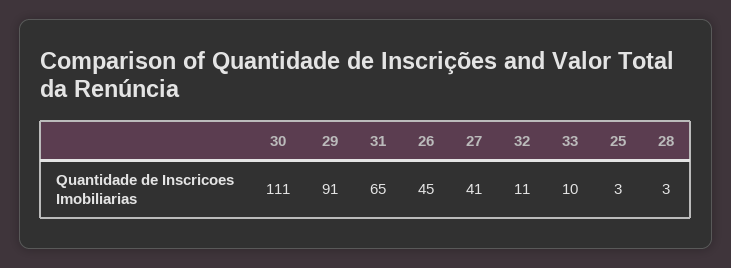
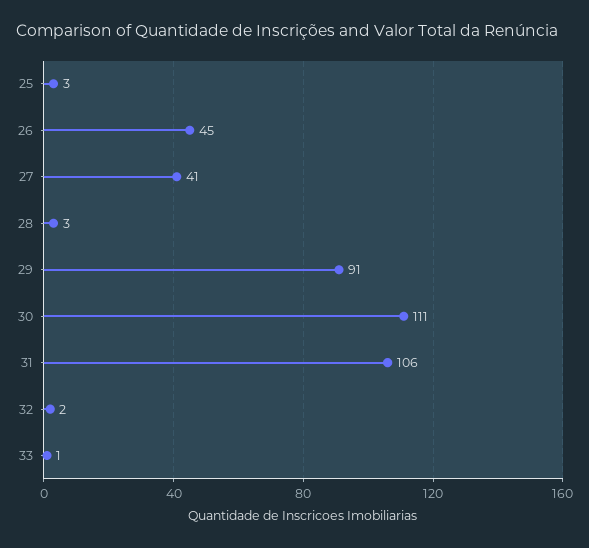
  {
    "30": 111,
    "29": 91,
-   "31": 65,
+   "31": 106,
    "26": 45,
    "27": 41,
-   "32": 11,
+   "32": 2,
-   "33": 10,
+   "33": 1,
    "25": 3,
    "28": 3
  }

